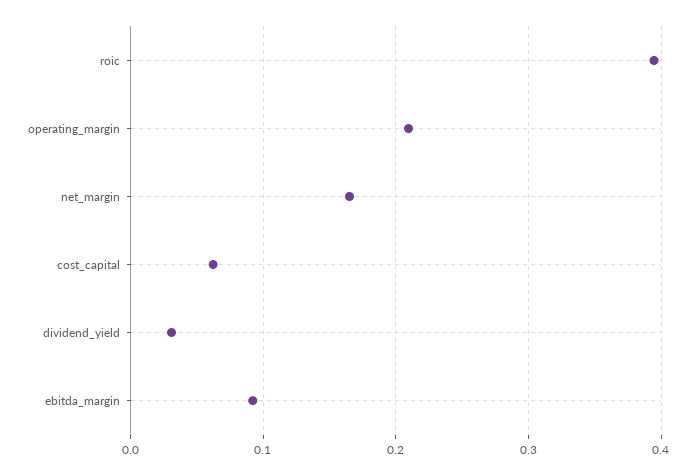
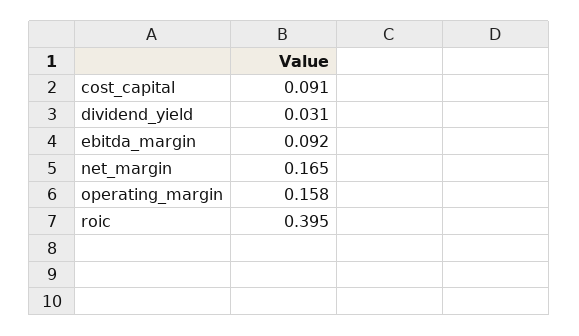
  {
    "roic": 0.395,
-   "operating_margin": 0.21,
+   "operating_margin": 0.158,
    "net_margin": 0.165,
-   "cost_capital": 0.06,
+   "cost_capital": 0.091,
    "dividend_yield": 0.031,
    "ebitda_margin": 0.092
  }

